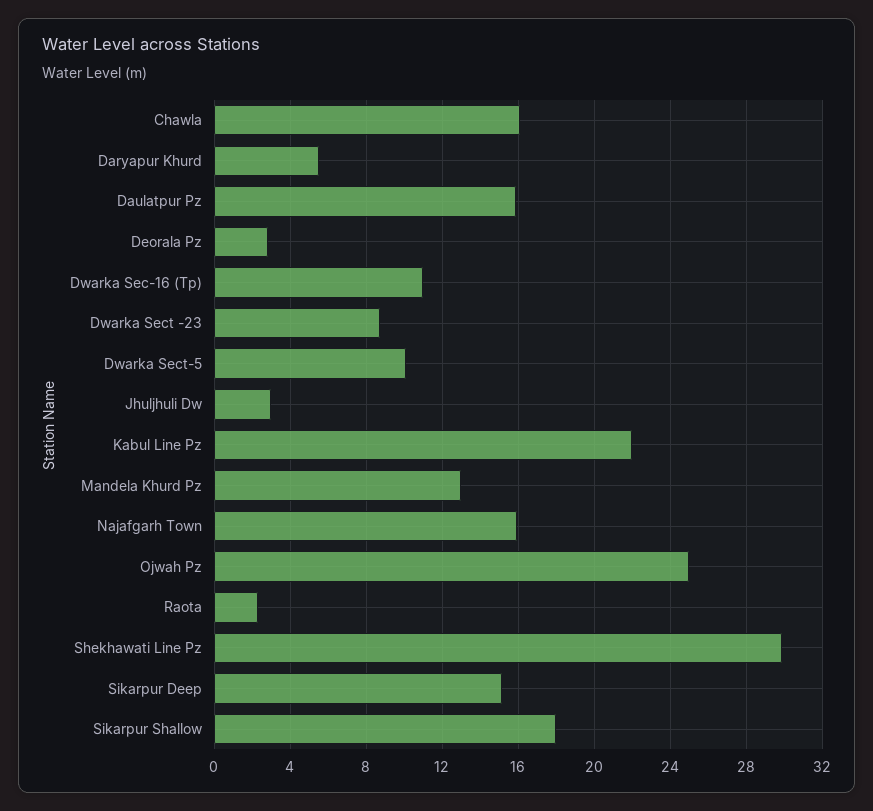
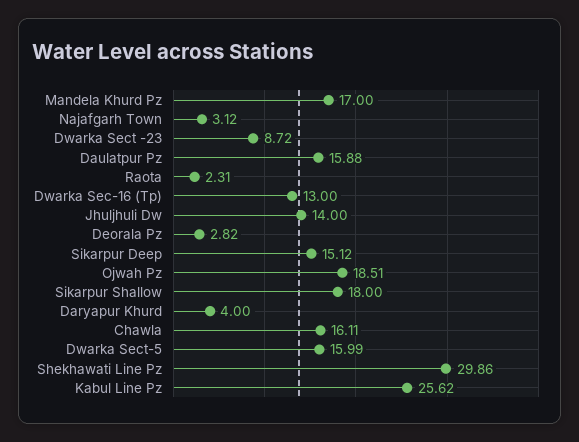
  {
    "Chawla": 16.11,
-   "Daryapur Khurd": 5.5,
+   "Daryapur Khurd": 4,
    "Daulatpur Pz": 15.88,
    "Deorala Pz": 2.82,
-   "Dwarka Sec-16 (Tp)": 11,
+   "Dwarka Sec-16 (Tp)": 13,
    "Dwarka Sect -23": 8.72,
-   "Dwarka Sect-5": 10,
+   "Dwarka Sect-5": 15.99,
-   "Jhuljhuli Dw": 3,
+   "Jhuljhuli Dw": 14,
-   "Kabul Line Pz": 22,
+   "Kabul Line Pz": 25.62,
-   "Mandela Khurd Pz": 13,
+   "Mandela Khurd Pz": 17,
-   "Najafgarh Town": 16,
+   "Najafgarh Town": 3.12,
-   "Ojwah Pz": 25,
+   "Ojwah Pz": 18.51,
    "Raota": 2.31,
    "Shekhawati Line Pz": 29.86,
    "Sikarpur Deep": 15.12,
    "Sikarpur Shallow": 18
  }

